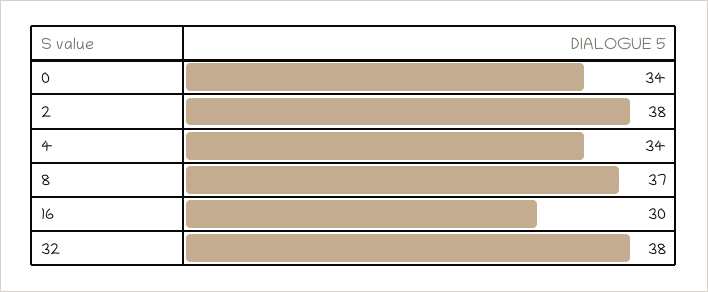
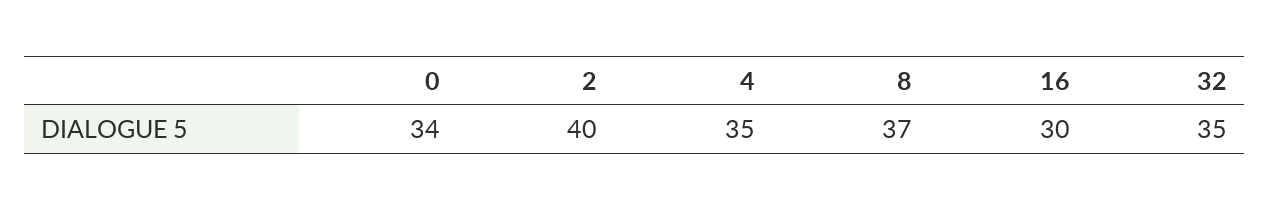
  {
    "0": 34,
-   "2": 38,
+   "2": 40,
-   "4": 34,
+   "4": 35,
    "8": 37,
    "16": 30,
-   "32": 38
+   "32": 35
  }

